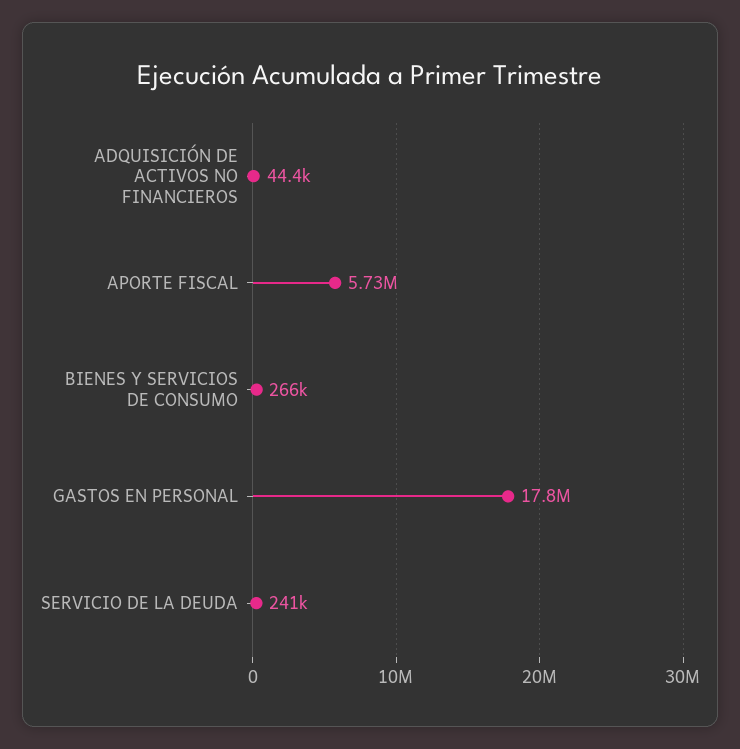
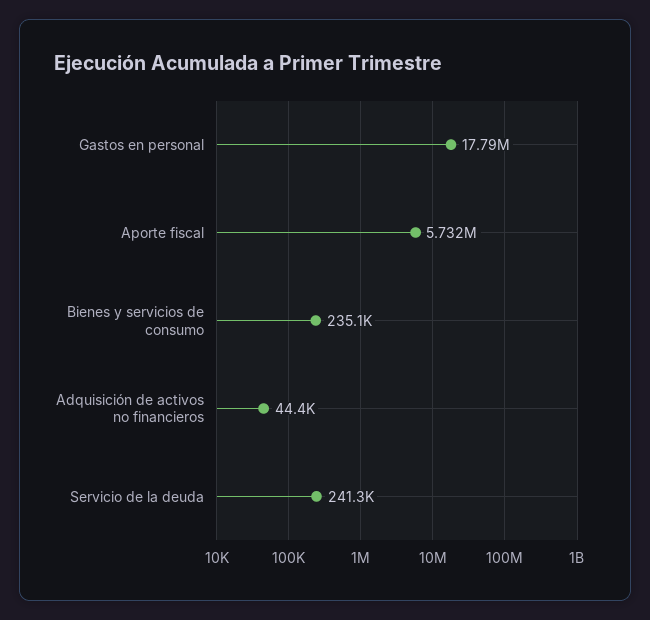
  {
    "ADQUISICIÓN DE ACTIVOS NO FINANCIEROS": 44400,
    "APORTE FISCAL": 5732000,
-   "BIENES Y SERVICIOS DE CONSUMO": 266000,
+   "BIENES Y SERVICIOS DE CONSUMO": 235100,
    "GASTOS EN PERSONAL": 17790000,
    "SERVICIO DE LA DEUDA": 241300
  }

